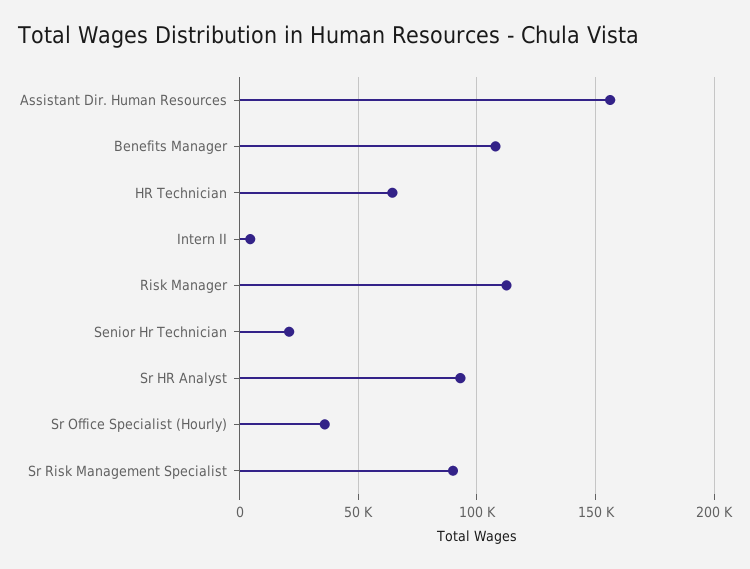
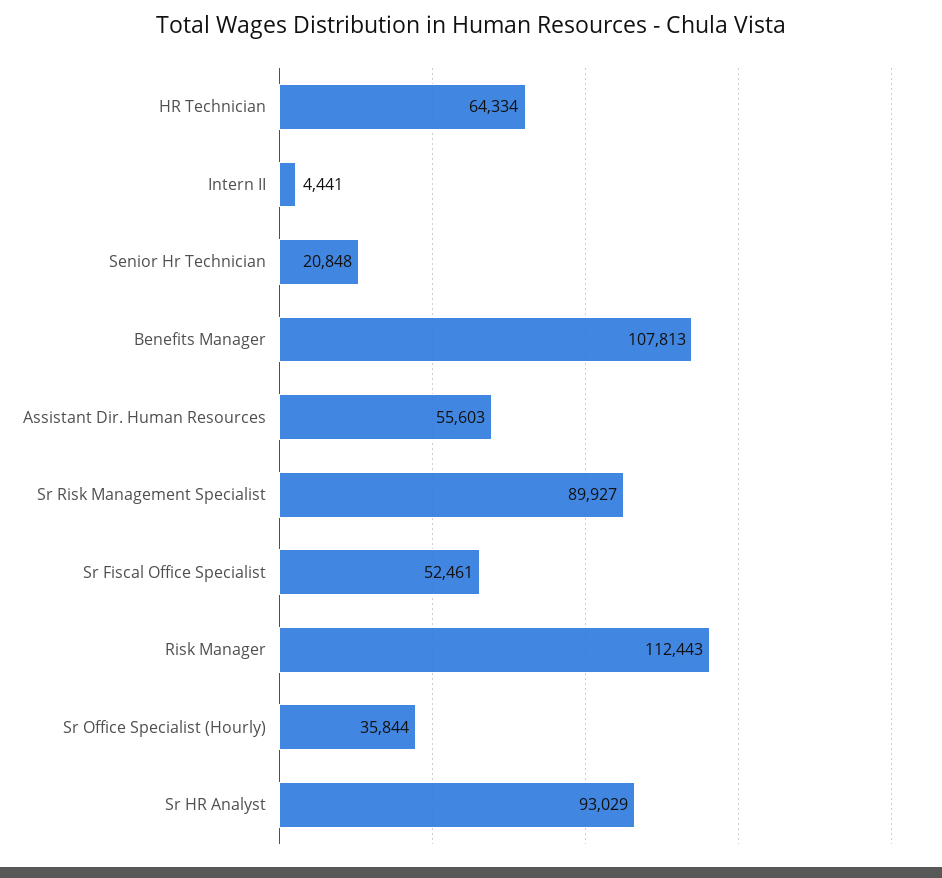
  {
-   "Assistant Dir. Human Resources": 155000,
+   "Assistant Dir. Human Resources": 55603,
    "Benefits Manager": 107813,
    "HR Technician": 64334,
    "Intern II": 4441,
    "Risk Manager": 112443,
    "Senior Hr Technician": 20848,
    "Sr HR Analyst": 93029,
    "Sr Office Specialist (Hourly)": 35844,
-   "Sr Risk Management Specialist": 89927
+   "Sr Risk Management Specialist": 89927,
+   "Sr Fiscal Office Specialist": 52461
  }

